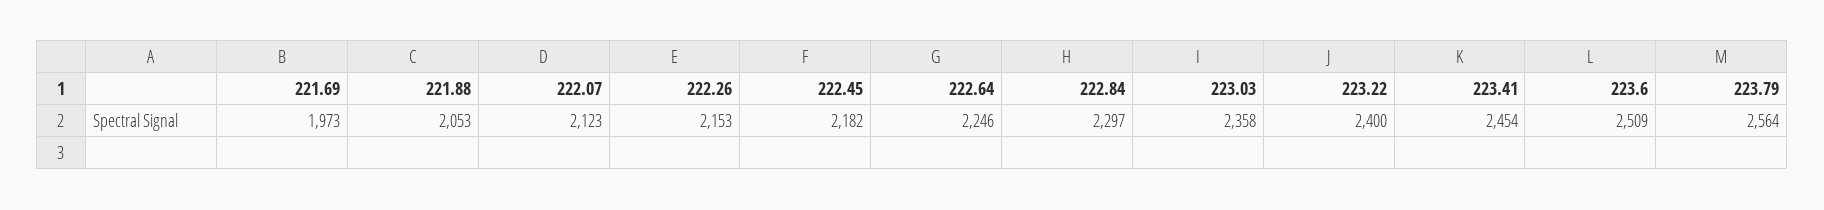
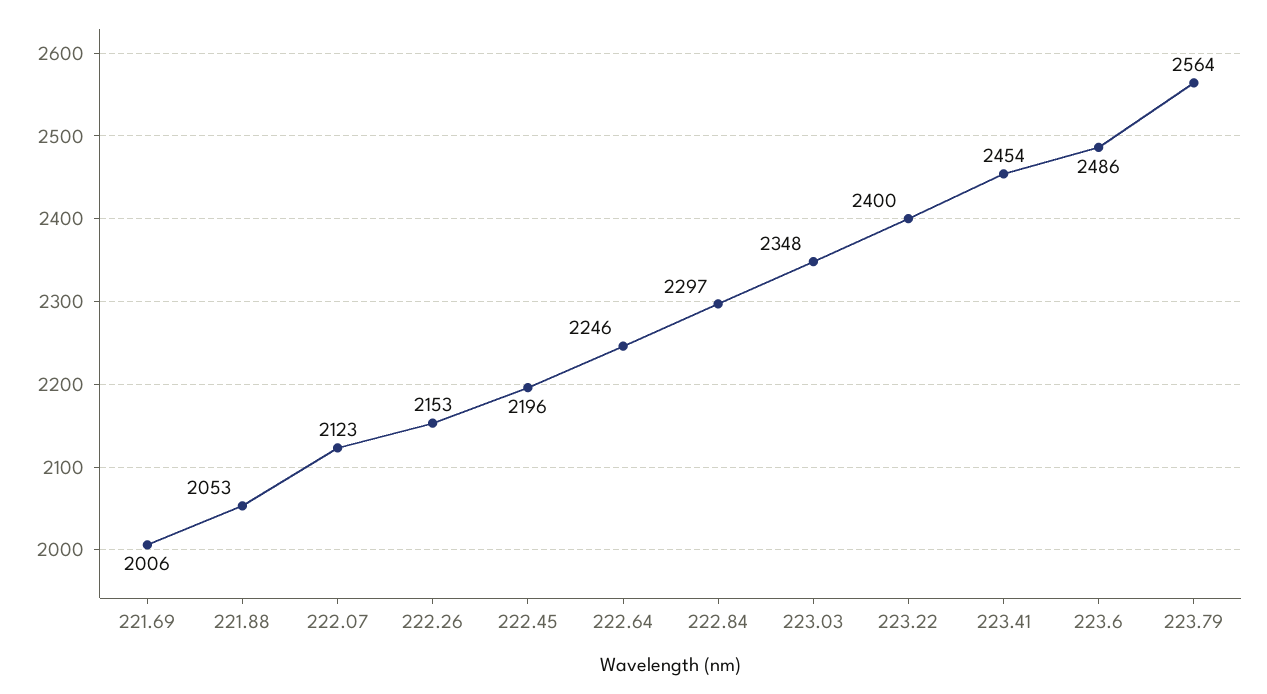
  {
-   "221.69": 1973,
+   "221.69": 2006,
    "221.88": 2053,
    "222.07": 2123,
    "222.26": 2153,
-   "222.45": 2182,
+   "222.45": 2196,
    "222.64": 2246,
    "222.84": 2297,
-   "223.03": 2358,
+   "223.03": 2348,
    "223.22": 2400,
    "223.41": 2454,
-   "223.6": 2509,
+   "223.6": 2486,
    "223.79": 2564
  }

